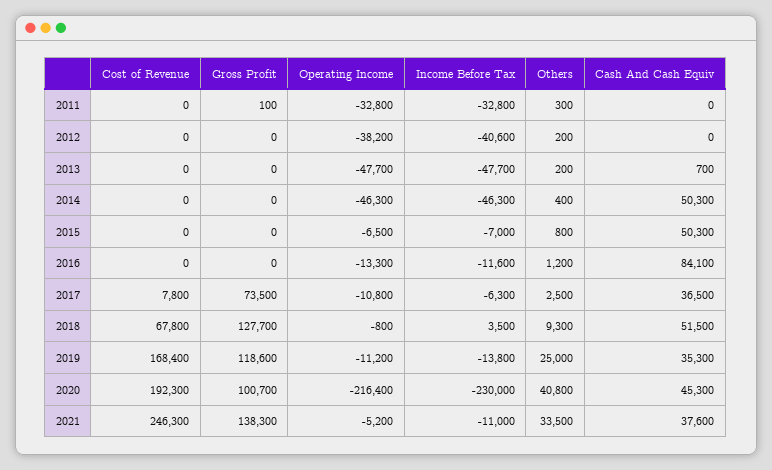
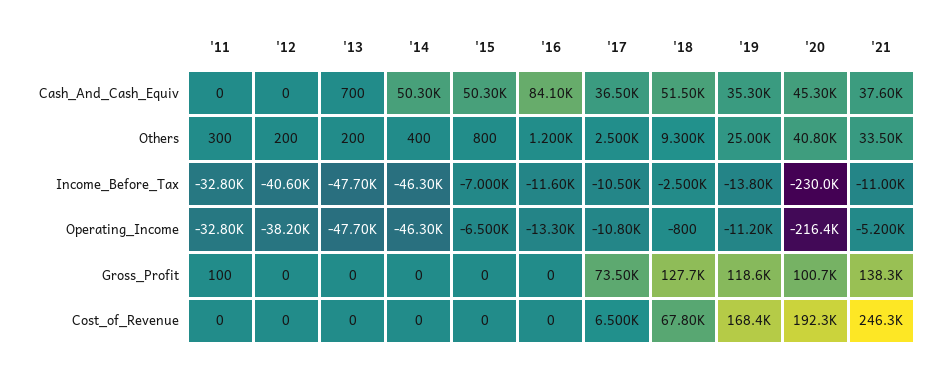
  {
    "Cost of Revenue": {
      "2011": 0,
      "2012": 0,
      "2013": 0,
      "2014": 0,
      "2015": 0,
      "2016": 0,
-     "2017": 7800,
+     "2017": 6500,
      "2018": 67800,
      "2019": 168400,
      "2020": 192300,
      "2021": 246300
    },
    "Gross Profit": {
      "2011": 100,
      "2012": 0,
      "2013": 0,
      "2014": 0,
      "2015": 0,
      "2016": 0,
      "2017": 73500,
      "2018": 127700,
      "2019": 118600,
      "2020": 100700,
      "2021": 138300
    },
    "Operating Income": {
      "2011": -32800,
      "2012": -38200,
      "2013": -47700,
      "2014": -46300,
      "2015": -6500,
      "2016": -13300,
      "2017": -10800,
      "2018": -800,
      "2019": -11200,
      "2020": -216400,
      "2021": -5200
    },
    "Income Before Tax": {
      "2011": -32800,
      "2012": -40600,
      "2013": -47700,
      "2014": -46300,
      "2015": -7000,
      "2016": -11600,
-     "2017": -6300,
+     "2017": -10500,
-     "2018": 3500,
+     "2018": -2500,
      "2019": -13800,
      "2020": -230000,
      "2021": -11000
    },
    "Others": {
      "2011": 300,
      "2012": 200,
      "2013": 200,
      "2014": 400,
      "2015": 800,
      "2016": 1200,
      "2017": 2500,
      "2018": 9300,
      "2019": 25000,
      "2020": 40800,
      "2021": 33500
    },
    "Cash And Cash Equiv": {
      "2011": 0,
      "2012": 0,
      "2013": 700,
      "2014": 50300,
      "2015": 50300,
      "2016": 84100,
      "2017": 36500,
      "2018": 51500,
      "2019": 35300,
      "2020": 45300,
      "2021": 37600
    }
  }

